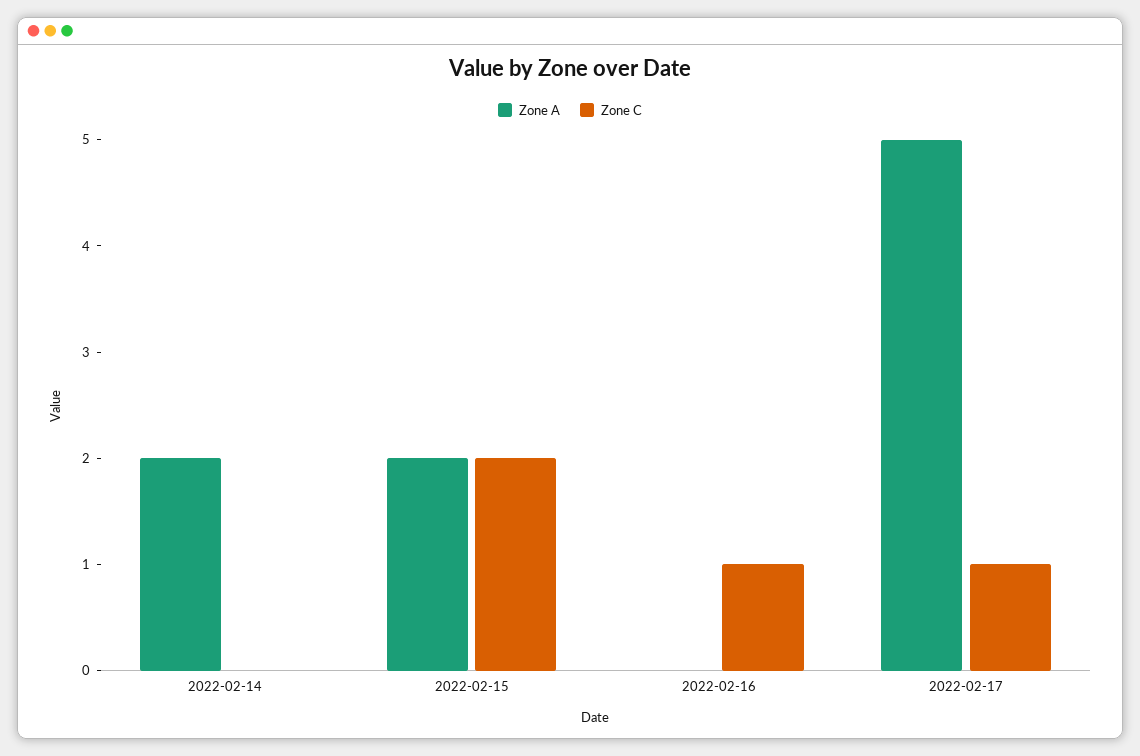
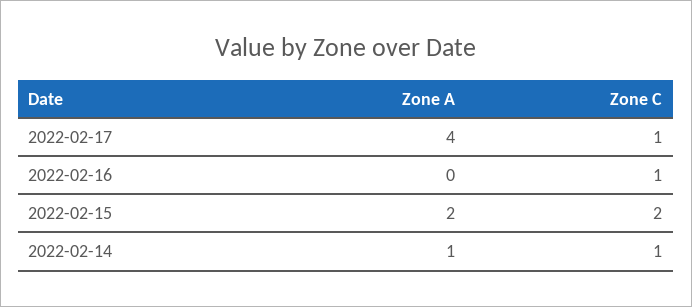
  {
    "Zone A": {
-     "2022-02-14": 2,
+     "2022-02-14": 1,
      "2022-02-15": 2,
      "2022-02-16": 0,
-     "2022-02-17": 5
+     "2022-02-17": 4
    },
    "Zone C": {
-     "2022-02-14": 0,
+     "2022-02-14": 1,
      "2022-02-15": 2,
      "2022-02-16": 1,
      "2022-02-17": 1
    }
  }

